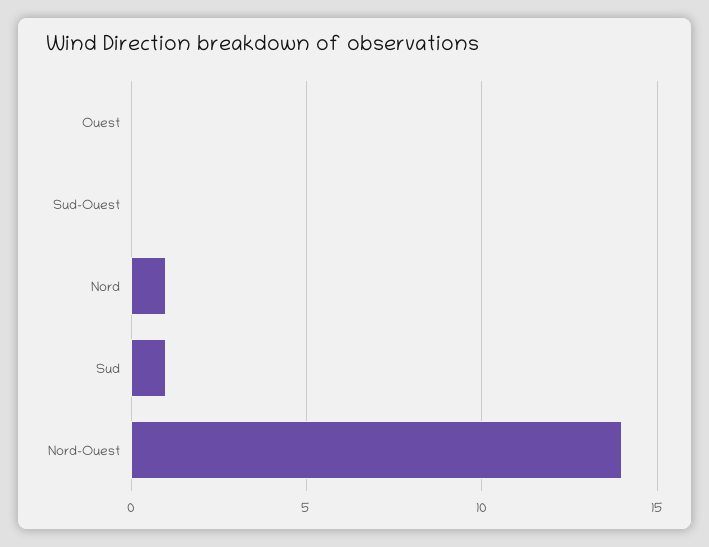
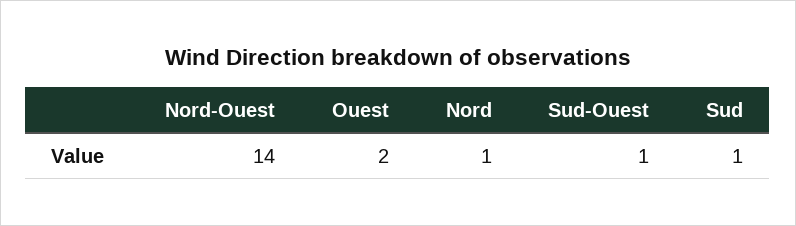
  {
-   "Ouest": 0,
+   "Ouest": 2,
-   "Sud-Ouest": 0,
+   "Sud-Ouest": 1,
    "Nord": 1,
    "Sud": 1,
    "Nord-Ouest": 14
  }

